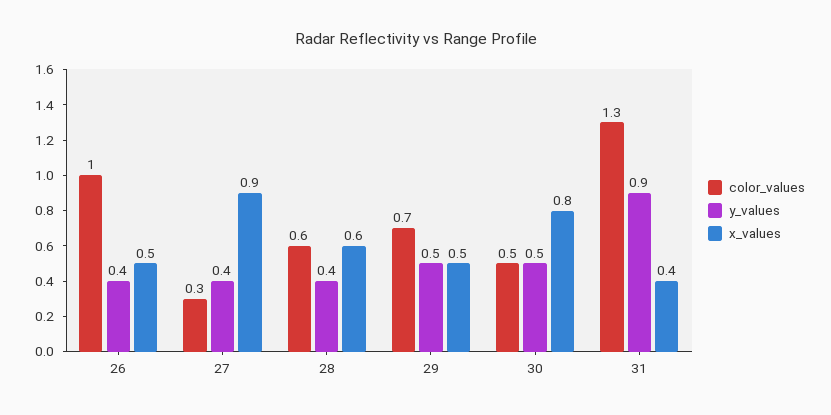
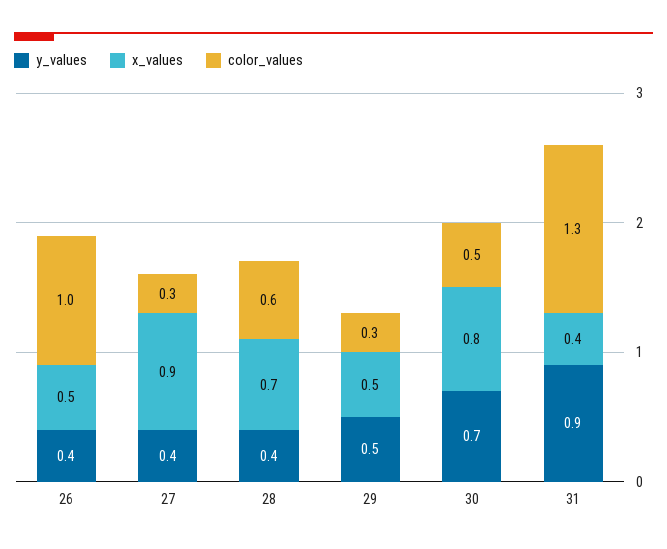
  {
    "color_values": {
      "26": 1,
      "27": 0.3,
      "28": 0.6,
-     "29": 0.7,
+     "29": 0.3,
      "30": 0.5,
      "31": 1.3
    },
    "y_values": {
      "26": 0.4,
      "27": 0.4,
      "28": 0.4,
      "29": 0.5,
-     "30": 0.5,
+     "30": 0.7,
      "31": 0.9
    },
    "x_values": {
      "26": 0.5,
      "27": 0.9,
-     "28": 0.6,
+     "28": 0.7,
      "29": 0.5,
      "30": 0.8,
      "31": 0.4
    }
  }

